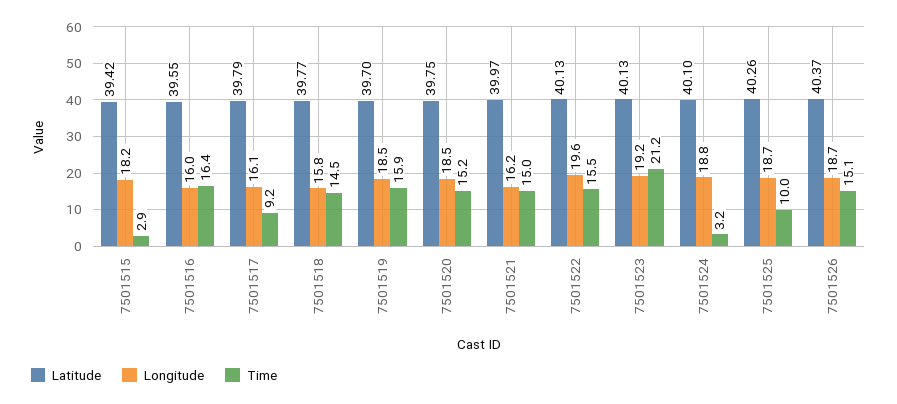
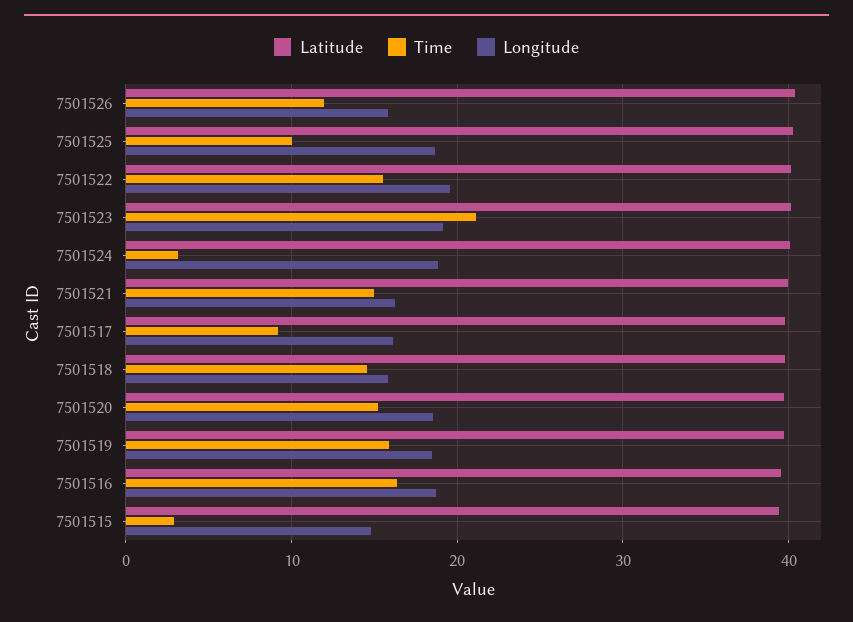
  {
    "Latitude": {
      "7501515": 39.42,
      "7501516": 39.55,
      "7501517": 39.79,
      "7501518": 39.77,
      "7501519": 39.7,
      "7501520": 39.75,
      "7501521": 39.97,
      "7501522": 40.13,
      "7501523": 40.13,
      "7501524": 40.1,
      "7501525": 40.26,
      "7501526": 40.37
    },
    "Longitude": {
-     "7501515": 18.2,
+     "7501515": 15,
-     "7501516": 16,
+     "7501516": 19,
      "7501517": 16.1,
      "7501518": 15.8,
      "7501519": 18.5,
      "7501520": 18.5,
      "7501521": 16.2,
      "7501522": 19.6,
      "7501523": 19.2,
      "7501524": 18.8,
      "7501525": 18.7,
-     "7501526": 18.7
+     "7501526": 16
    },
    "Time": {
      "7501515": 2.9,
      "7501516": 16.4,
      "7501517": 9.2,
      "7501518": 14.5,
      "7501519": 15.9,
      "7501520": 15.2,
      "7501521": 15,
      "7501522": 15.5,
      "7501523": 21.2,
      "7501524": 3.2,
      "7501525": 10,
-     "7501526": 15.1
+     "7501526": 12
    }
  }

